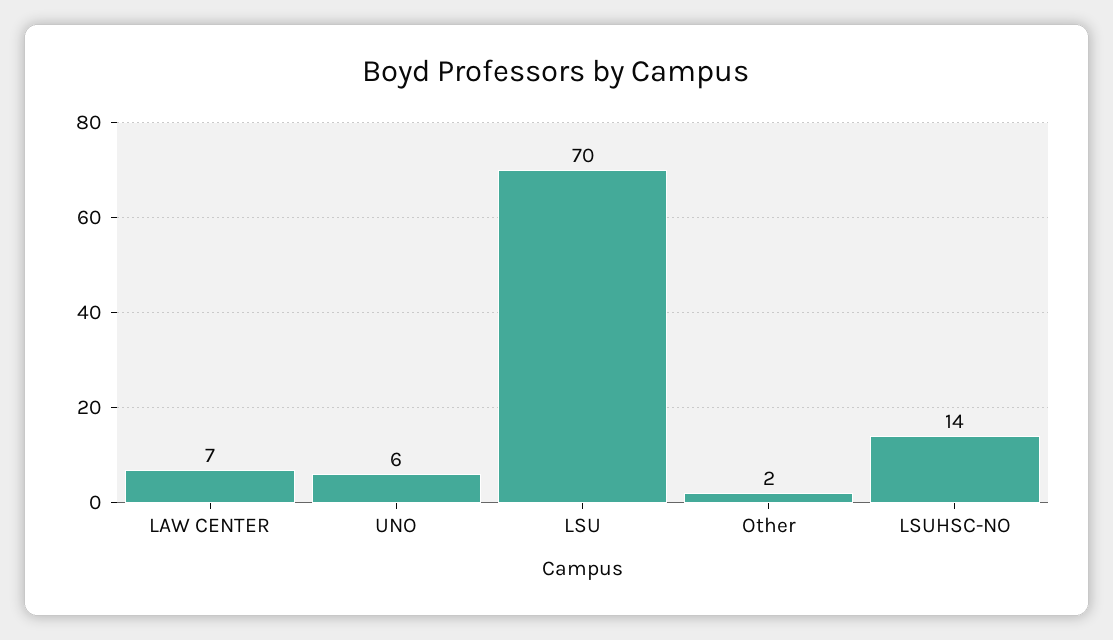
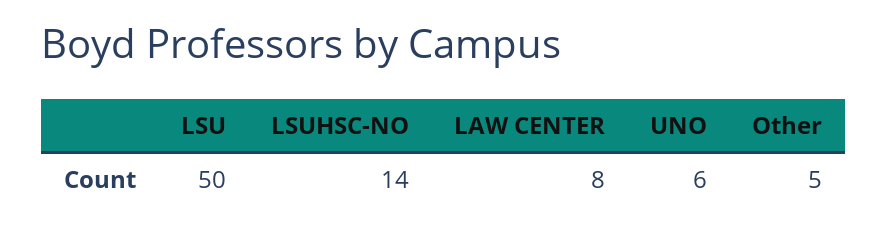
  {
-   "LAW CENTER": 7,
+   "LAW CENTER": 8,
    "UNO": 6,
-   "LSU": 70,
+   "LSU": 50,
-   "Other": 2,
+   "Other": 5,
    "LSUHSC-NO": 14
  }

